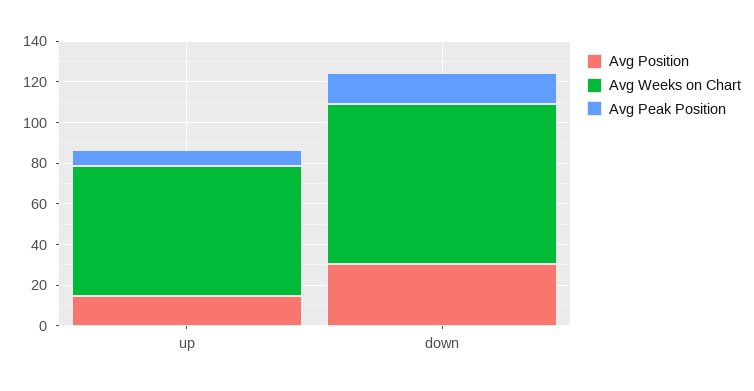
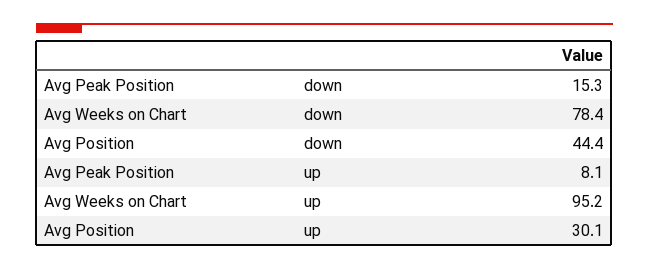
  {
    "Avg Position": {
-     "up": 15,
+     "up": 30.1,
-     "down": 30
+     "down": 44.4
    },
    "Avg Weeks on Chart": {
-     "up": 65,
+     "up": 95.2,
      "down": 78.4
    },
    "Avg Peak Position": {
      "up": 8.1,
      "down": 15.3
    }
  }

